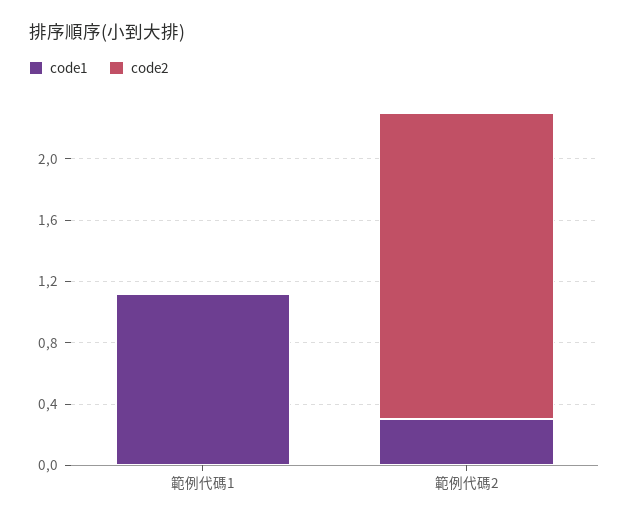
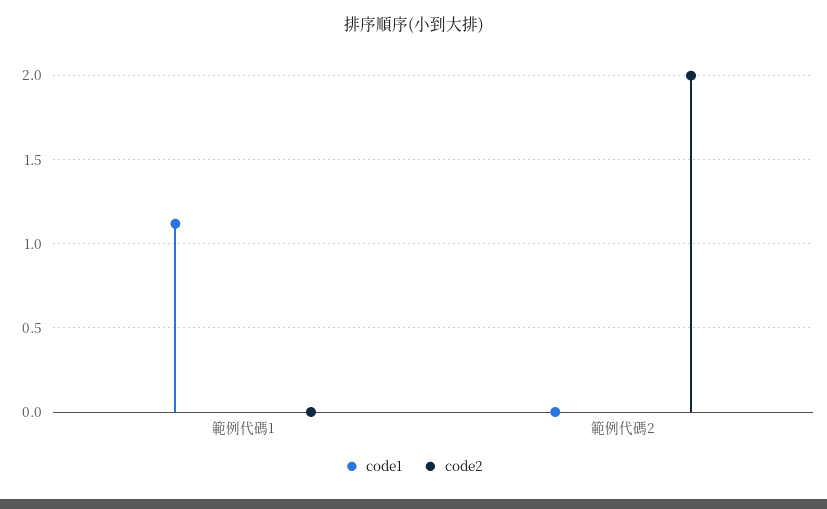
  {
    "code1": {
      "範例代碼1": 1.1,
-     "範例代碼2": 0.3
+     "範例代碼2": 0
    },
    "code2": {
      "範例代碼1": 0,
      "範例代碼2": 2
    }
  }

